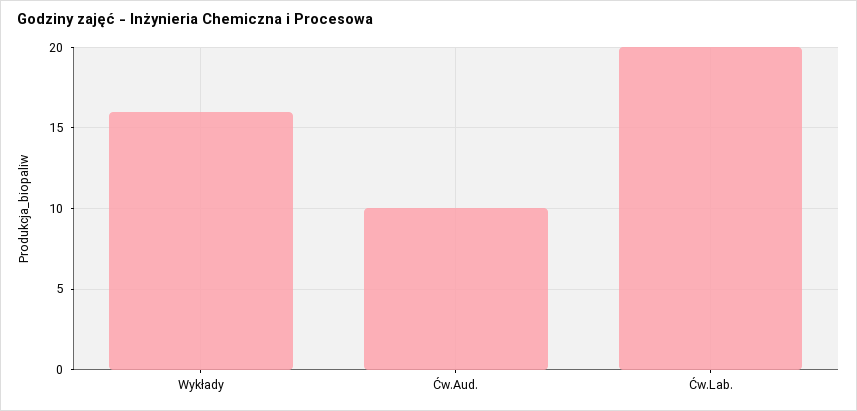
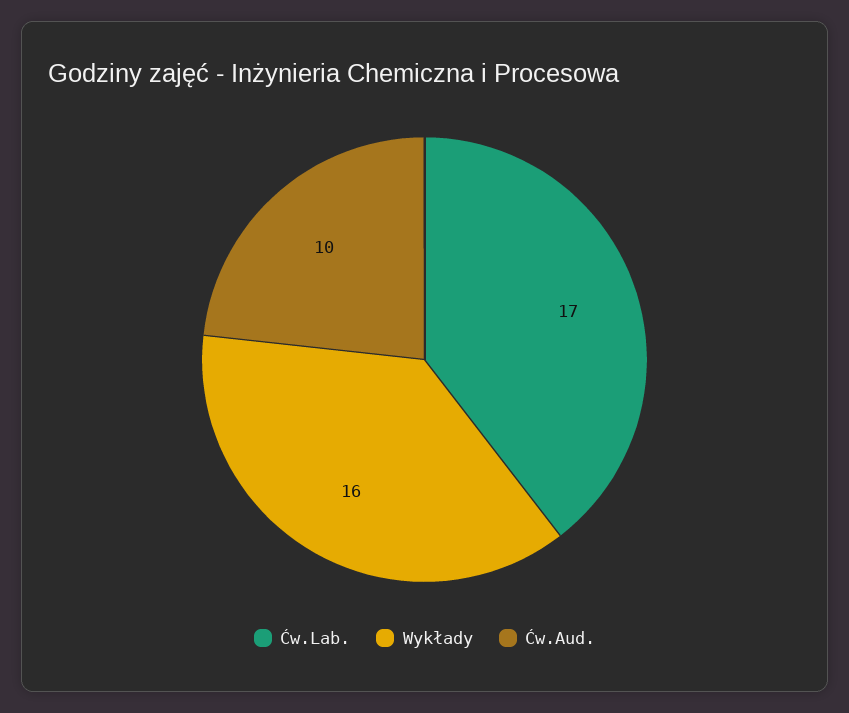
  {
    "Wykłady": 16,
    "Ćw.Aud.": 10,
-   "Ćw.Lab.": 20
+   "Ćw.Lab.": 17
  }

